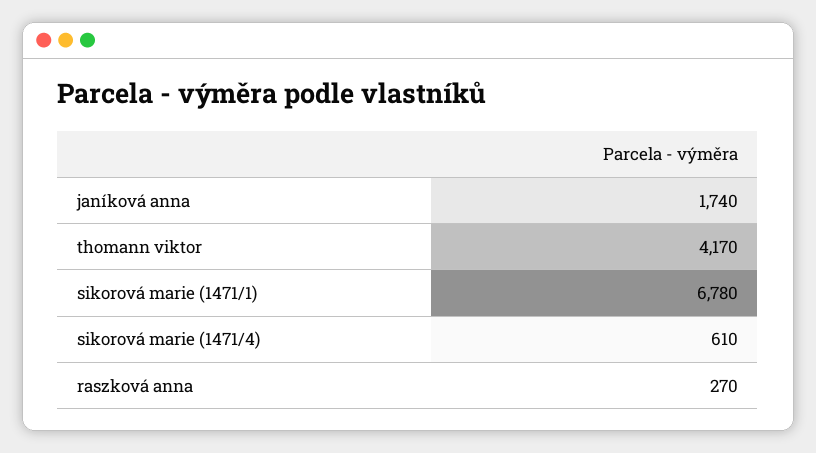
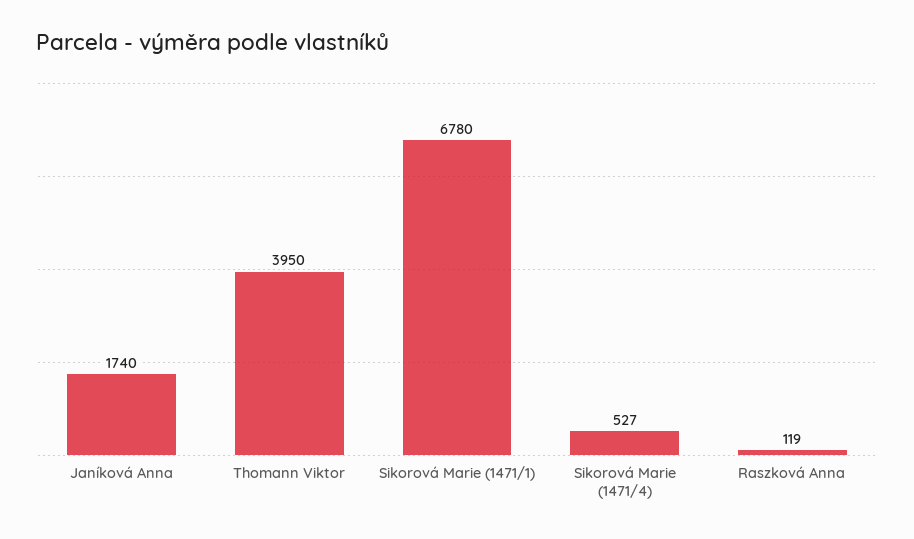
  {
    "janíková anna": 1740,
-   "thomann viktor": 4170,
+   "thomann viktor": 3950,
    "sikorová marie (1471/1)": 6780,
-   "sikorová marie (1471/4)": 610,
+   "sikorová marie (1471/4)": 527,
-   "raszková anna": 270
+   "raszková anna": 119
  }

